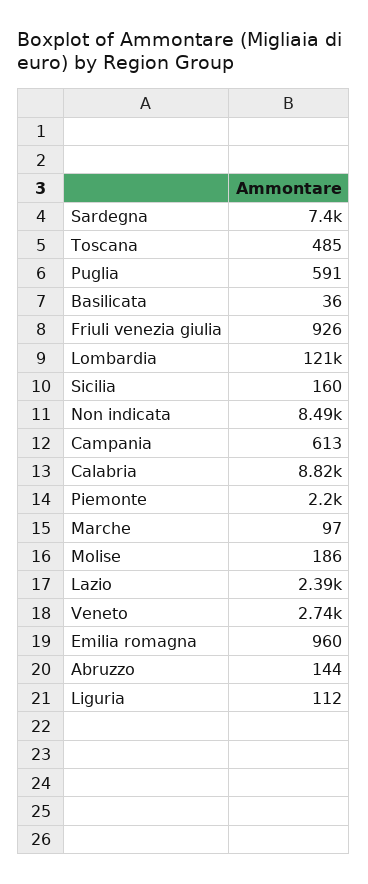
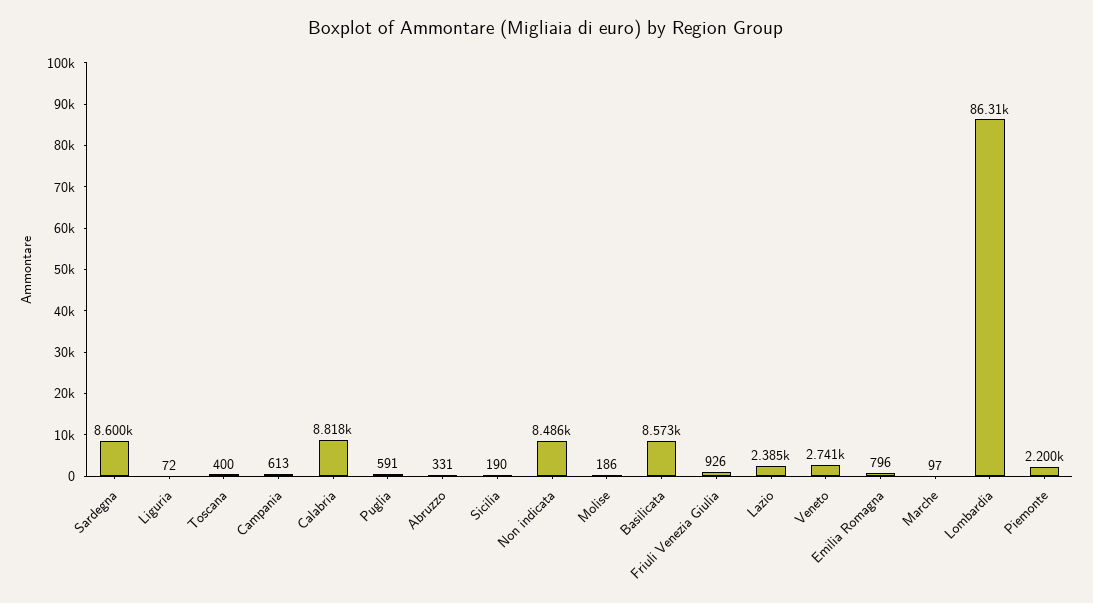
  {
-   "Sardegna": 7400,
+   "Sardegna": 8600,
-   "Toscana": 485,
+   "Toscana": 400,
    "Puglia": 591,
-   "Basilicata": 36,
+   "Basilicata": 8573,
    "Friuli venezia giulia": 926,
-   "Lombardia": 121000,
+   "Lombardia": 86310,
-   "Sicilia": 160,
+   "Sicilia": 190,
    "Non indicata": 8486,
    "Campania": 613,
    "Calabria": 8818,
    "Piemonte": 2200,
    "Marche": 97,
    "Molise": 186,
    "Lazio": 2385,
    "Veneto": 2741,
-   "Emilia romagna": 960,
+   "Emilia romagna": 796,
-   "Abruzzo": 144,
+   "Abruzzo": 331,
-   "Liguria": 112
+   "Liguria": 72
  }

